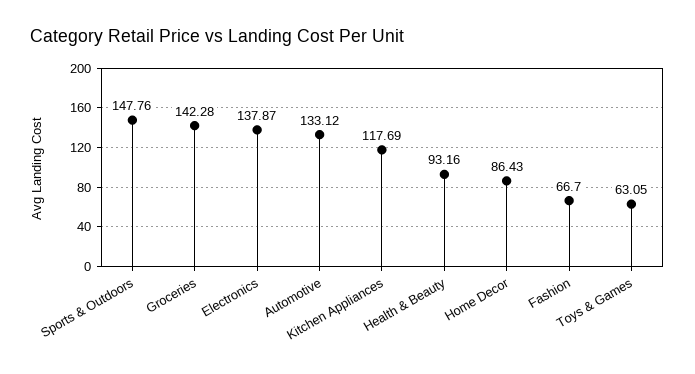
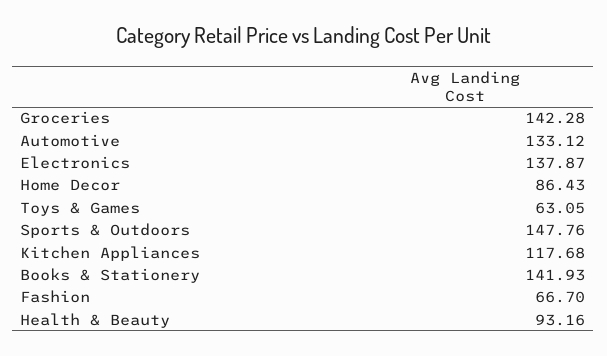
  {
    "Sports & Outdoors": 147.76,
    "Groceries": 142.28,
    "Electronics": 137.87,
    "Automotive": 133.12,
-   "Kitchen Appliances": 117.69,
+   "Kitchen Appliances": 117.68,
    "Health & Beauty": 93.16,
    "Home Decor": 86.43,
    "Fashion": 66.7,
-   "Toys & Games": 63.05
+   "Toys & Games": 63.05,
+   "Books & Stationery": 141.93
  }

